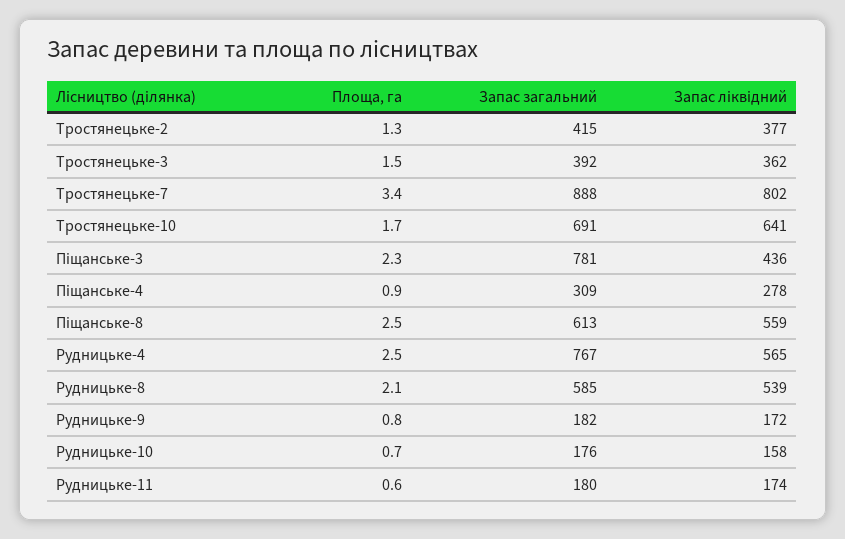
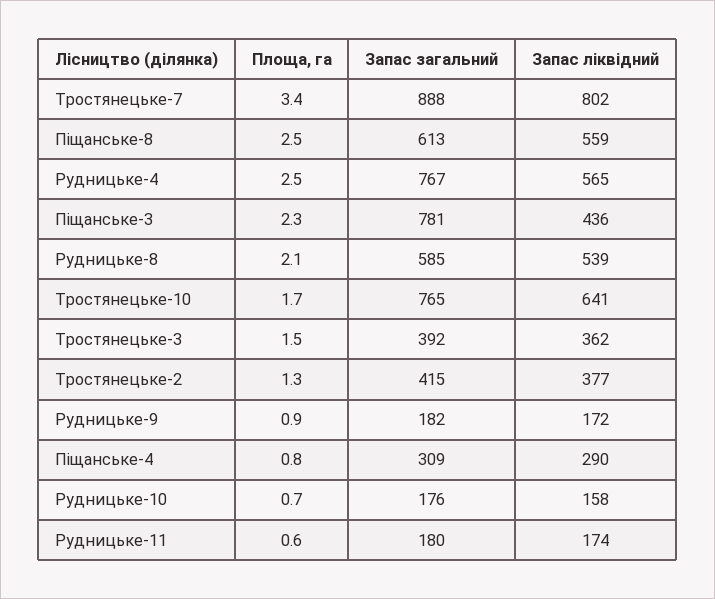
  {
    "Площа, га": {
      "Тростянецьке-2": 1.3,
      "Тростянецьке-3": 1.5,
      "Тростянецьке-7": 3.4,
      "Тростянецьке-10": 1.7,
      "Піщанське-3": 2.3,
-     "Піщанське-4": 0.9,
+     "Піщанське-4": 0.8,
      "Піщанське-8": 2.5,
      "Рудницьке-4": 2.5,
      "Рудницьке-8": 2.1,
-     "Рудницьке-9": 0.8,
+     "Рудницьке-9": 0.9,
      "Рудницьке-10": 0.7,
      "Рудницьке-11": 0.6
    },
    "Запас загальний": {
      "Тростянецьке-2": 415,
      "Тростянецьке-3": 392,
      "Тростянецьке-7": 888,
-     "Тростянецьке-10": 691,
+     "Тростянецьке-10": 765,
      "Піщанське-3": 781,
      "Піщанське-4": 309,
      "Піщанське-8": 613,
      "Рудницьке-4": 767,
      "Рудницьке-8": 585,
      "Рудницьке-9": 182,
      "Рудницьке-10": 176,
      "Рудницьке-11": 180
    },
    "Запас ліквідний": {
      "Тростянецьке-2": 377,
      "Тростянецьке-3": 362,
      "Тростянецьке-7": 802,
      "Тростянецьке-10": 641,
      "Піщанське-3": 436,
-     "Піщанське-4": 278,
+     "Піщанське-4": 290,
      "Піщанське-8": 559,
      "Рудницьке-4": 565,
      "Рудницьке-8": 539,
      "Рудницьке-9": 172,
      "Рудницьке-10": 158,
      "Рудницьке-11": 174
    }
  }

